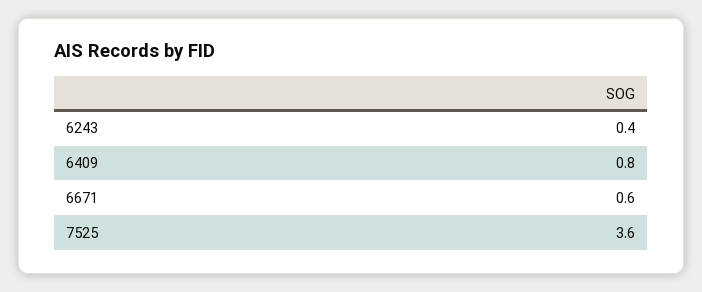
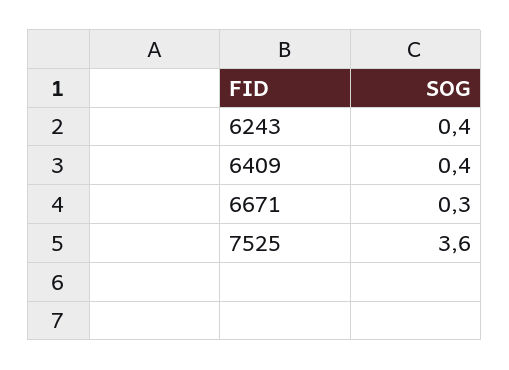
  {
    "6243": 0.4,
-   "6409": 0.8,
+   "6409": 0.4,
-   "6671": 0.6,
+   "6671": 0.3,
    "7525": 3.6
  }

